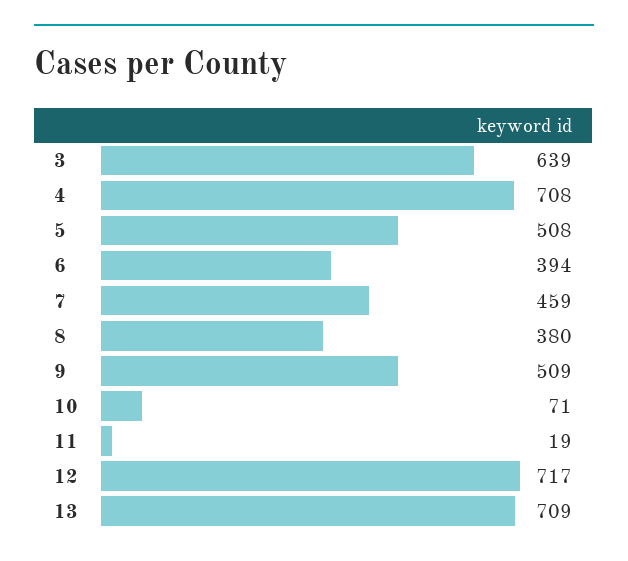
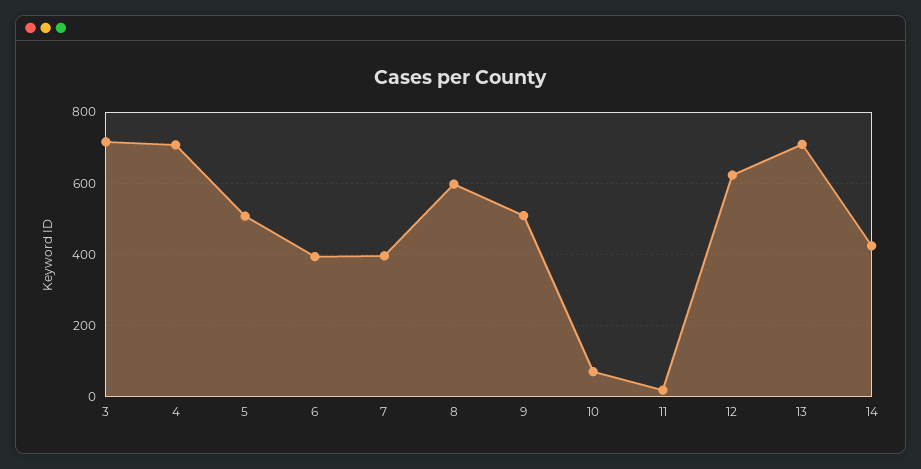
  {
-   "3": 639,
+   "3": 720,
    "4": 708,
    "5": 508,
    "6": 394,
-   "7": 459,
+   "7": 400,
-   "8": 380,
+   "8": 600,
    "9": 509,
    "10": 71,
    "11": 19,
-   "12": 717,
+   "12": 620,
-   "13": 709
+   "13": 709,
+   "14": 420
  }

